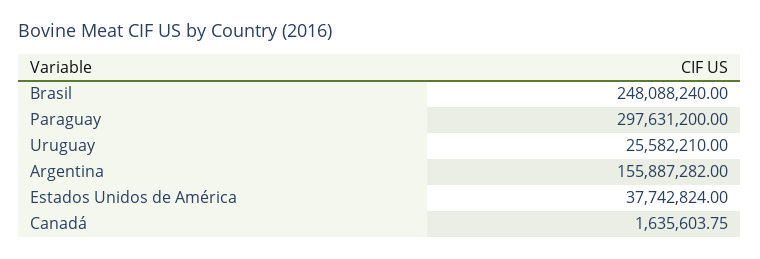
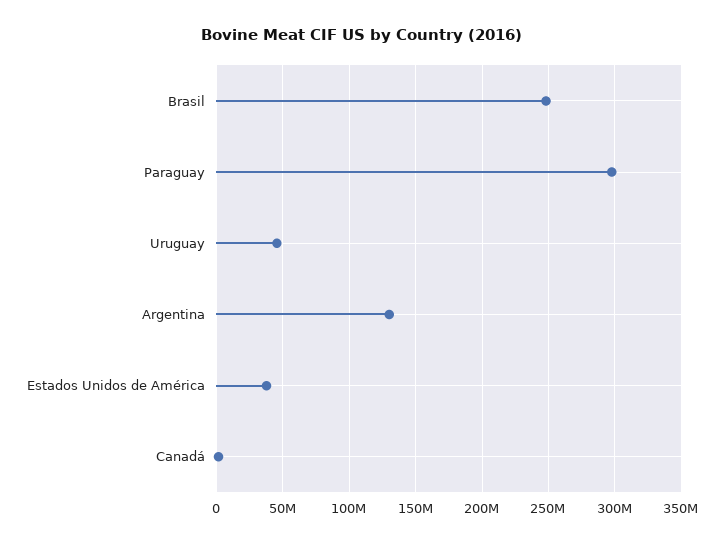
  {
    "Brasil": 248088240,
    "Paraguay": 297631200,
-   "Uruguay": 25582210,
+   "Uruguay": 45000000,
-   "Argentina": 155887282,
+   "Argentina": 130000000,
    "Estados Unidos de América": 37742824,
    "Canadá": 1635603.75
  }

